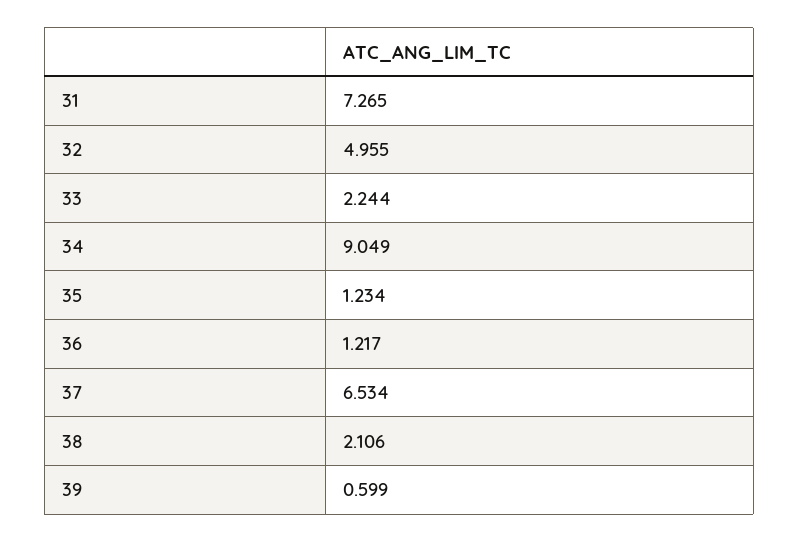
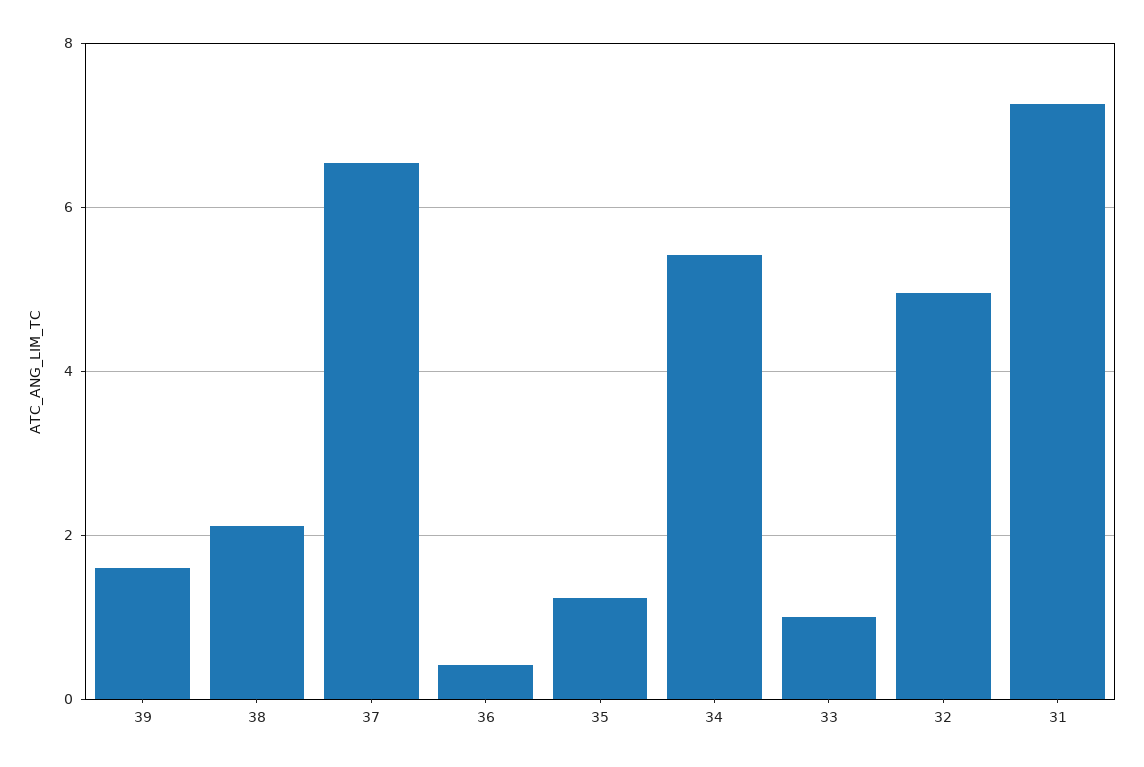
  {
    "31": 7.265,
    "32": 4.955,
-   "33": 2.244,
+   "33": 1,
-   "34": 9.049,
+   "34": 5.4,
    "35": 1.234,
-   "36": 1.217,
+   "36": 0.4,
    "37": 6.534,
    "38": 2.106,
-   "39": 0.599
+   "39": 1.6
  }

